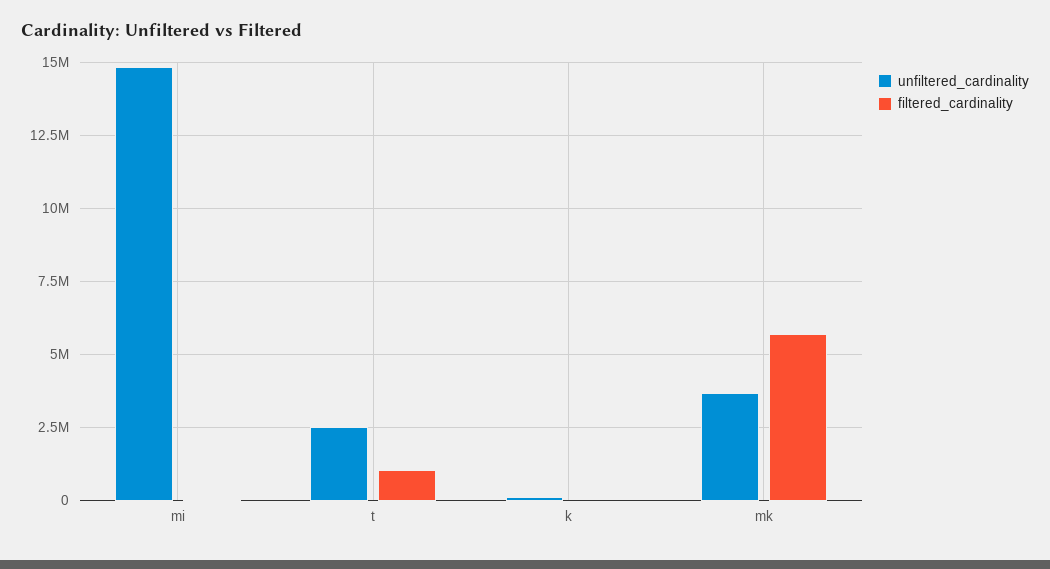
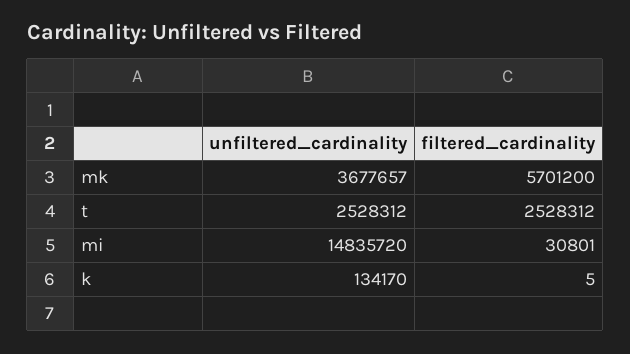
  {
    "unfiltered_cardinality": {
      "mi": 14835720,
      "t": 2528312,
      "k": 134170,
      "mk": 3677657
    },
    "filtered_cardinality": {
      "mi": 30801,
-     "t": 1000000,
+     "t": 2528312,
      "k": 5,
      "mk": 5701200
    }
  }

